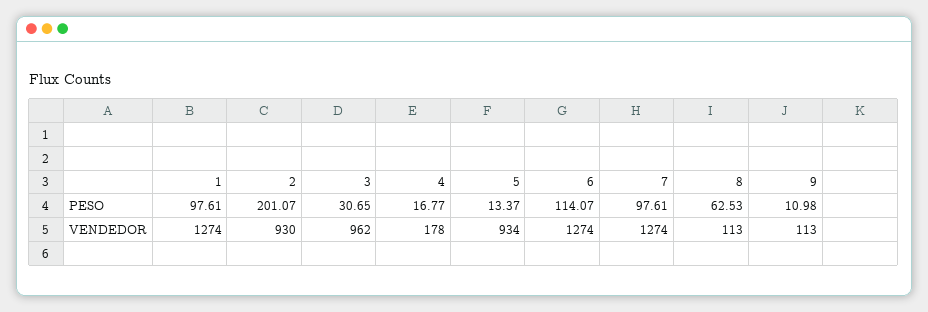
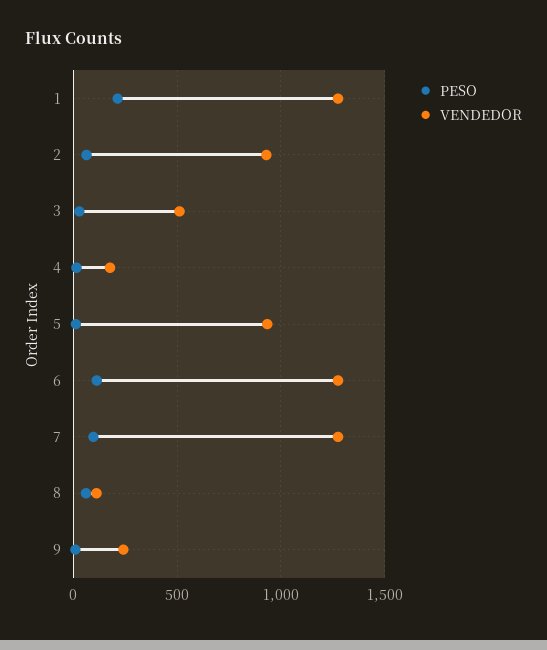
  {
    "PESO": {
-     "1": 97.61,
+     "1": 200,
-     "2": 201.07,
+     "2": 50,
      "3": 30.65,
      "4": 16.77,
      "5": 13.37,
      "6": 114.07,
      "7": 97.61,
      "8": 62.53,
      "9": 10.98
    },
    "VENDEDOR": {
      "1": 1274,
      "2": 930,
-     "3": 962,
+     "3": 500,
      "4": 178,
      "5": 934,
      "6": 1274,
      "7": 1274,
      "8": 113,
-     "9": 113
+     "9": 250
    }
  }

